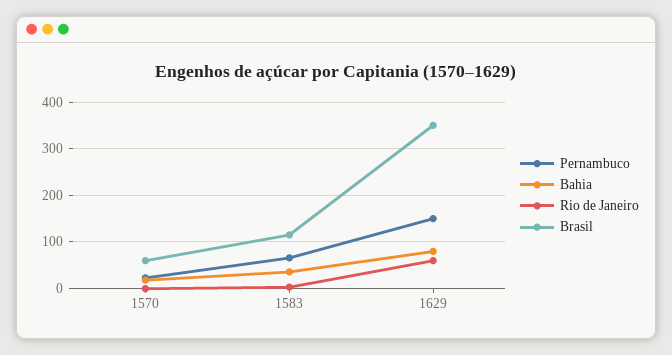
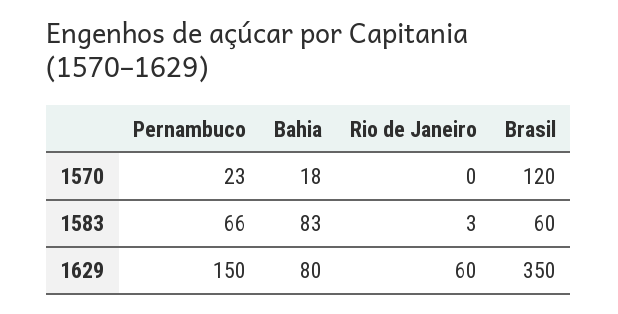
  {
    "Pernambuco": {
      "1570": 23,
      "1583": 66,
      "1629": 150
    },
    "Bahia": {
      "1570": 18,
-     "1583": 40,
+     "1583": 83,
      "1629": 80
    },
    "Rio de Janeiro": {
      "1570": 0,
      "1583": 3,
      "1629": 60
    },
    "Brasil": {
-     "1570": 60,
+     "1570": 120,
-     "1583": 120,
+     "1583": 60,
      "1629": 350
    }
  }

